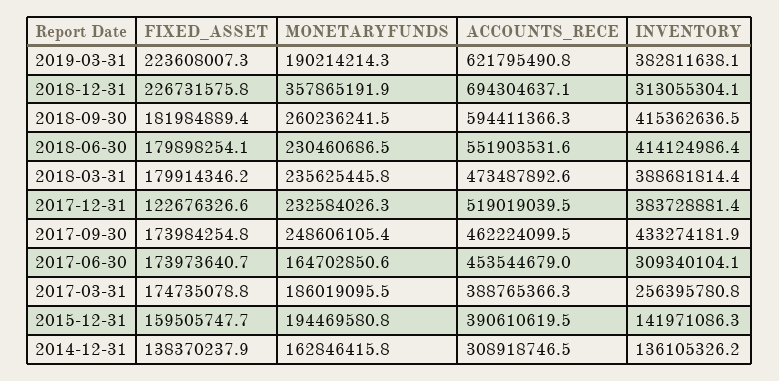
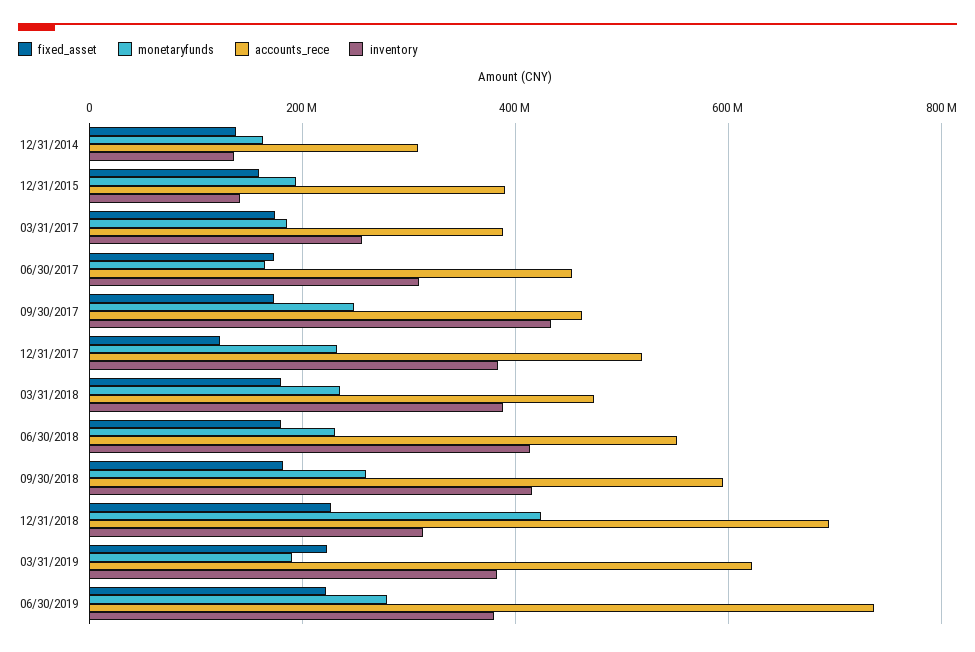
  {
    "FIXED_ASSET": {
      "2019-03-31": 223608007.3,
      "2018-12-31": 226731575.8,
      "2018-09-30": 181984889.4,
      "2018-06-30": 179898254.1,
      "2018-03-31": 179914346.2,
      "2017-12-31": 122676326.6,
      "2017-09-30": 173984254.8,
      "2017-06-30": 173973640.7,
      "2017-03-31": 174735078.8,
      "2015-12-31": 159505747.7,
-     "2014-12-31": 138370237.9
+     "2014-12-31": 138370237.9,
+     "06/30/2019": 220000000
    },
    "MONETARYFUNDS": {
      "2019-03-31": 190214214.3,
-     "2018-12-31": 357865191.9,
+     "2018-12-31": 420000000,
      "2018-09-30": 260236241.5,
      "2018-06-30": 230460686.5,
      "2018-03-31": 235625445.8,
      "2017-12-31": 232584026.3,
      "2017-09-30": 248606105.4,
      "2017-06-30": 164702850.6,
      "2017-03-31": 186019095.5,
      "2015-12-31": 194469580.8,
-     "2014-12-31": 162846415.8
+     "2014-12-31": 162846415.8,
+     "06/30/2019": 280000000
    },
    "ACCOUNTS_RECE": {
      "2019-03-31": 621795490.8,
      "2018-12-31": 694304637.1,
      "2018-09-30": 594411366.3,
      "2018-06-30": 551903531.6,
      "2018-03-31": 473487892.6,
      "2017-12-31": 519019039.5,
      "2017-09-30": 462224099.5,
      "2017-06-30": 453544679,
      "2017-03-31": 388765366.3,
      "2015-12-31": 390610619.5,
-     "2014-12-31": 308918746.5
+     "2014-12-31": 308918746.5,
+     "06/30/2019": 740000000
    },
    "INVENTORY": {
      "2019-03-31": 382811638.1,
      "2018-12-31": 313055304.1,
      "2018-09-30": 415362636.5,
      "2018-06-30": 414124986.4,
      "2018-03-31": 388681814.4,
      "2017-12-31": 383728881.4,
      "2017-09-30": 433274181.9,
      "2017-06-30": 309340104.1,
      "2017-03-31": 256395780.8,
      "2015-12-31": 141971086.3,
-     "2014-12-31": 136105326.2
+     "2014-12-31": 136105326.2,
+     "06/30/2019": 380000000
    }
  }

